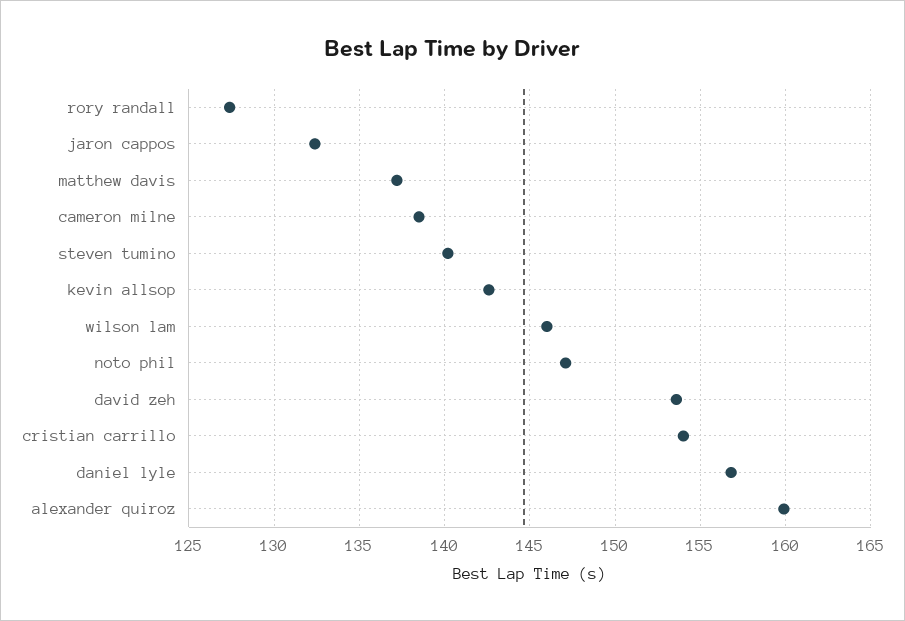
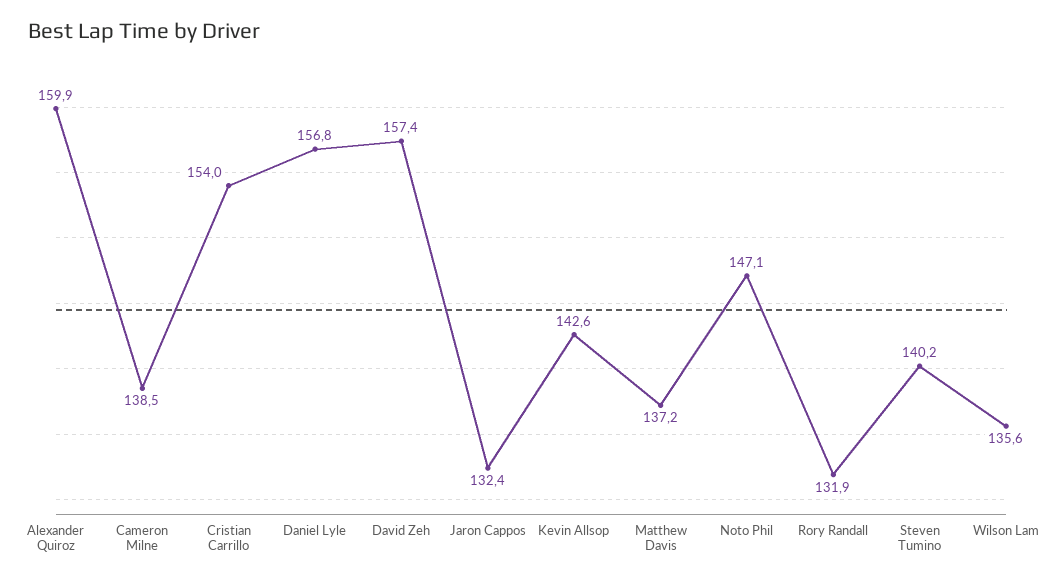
  {
-   "rory randall": 127.5,
+   "rory randall": 131.9,
    "jaron cappos": 132.4,
    "matthew davis": 137.2,
    "cameron milne": 138.5,
    "steven tumino": 140.2,
    "kevin allsop": 142.6,
-   "wilson lam": 146,
+   "wilson lam": 135.6,
    "noto phil": 147.1,
-   "david zeh": 153.5,
+   "david zeh": 157.4,
    "cristian carrillo": 154,
    "daniel lyle": 156.8,
    "alexander quiroz": 159.9
  }

